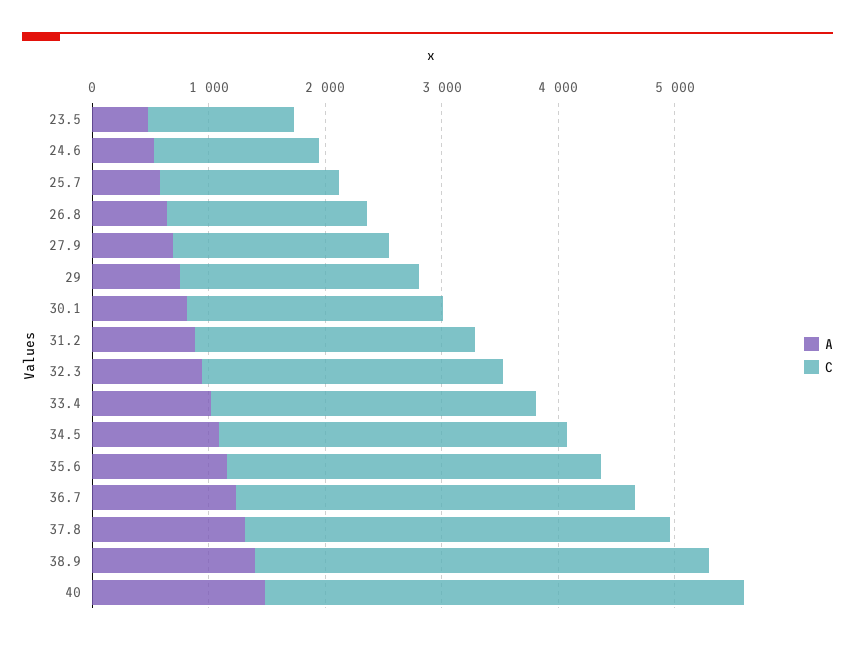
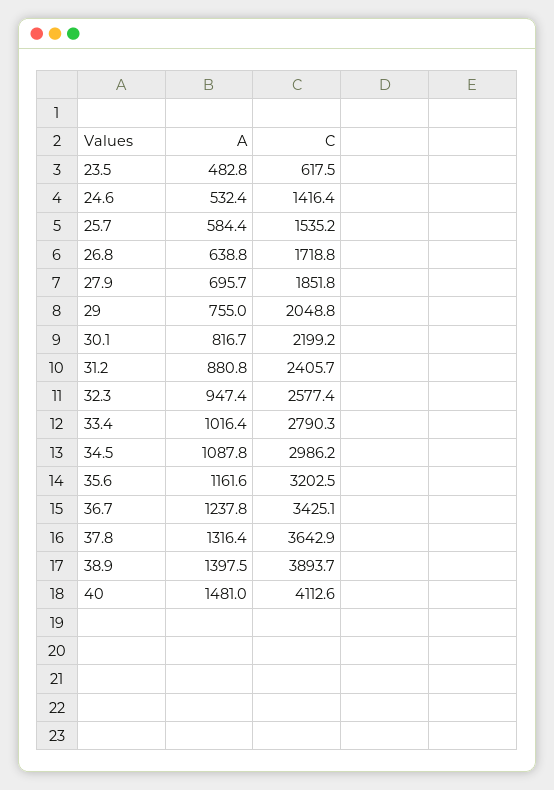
  {
    "A": {
      "23.5": 482.8,
      "24.6": 532.4,
      "25.7": 584.4,
      "26.8": 638.8,
      "27.9": 695.7,
      "29": 755,
      "30.1": 816.7,
      "31.2": 880.8,
      "32.3": 947.4,
      "33.4": 1016.4,
      "34.5": 1087.8,
      "35.6": 1161.6,
      "36.7": 1237.8,
      "37.8": 1316.4,
      "38.9": 1397.5,
      "40": 1481
    },
    "C": {
-     "23.5": 1200,
+     "23.5": 617.5,
      "24.6": 1416.4,
      "25.7": 1535.2,
      "26.8": 1718.8,
      "27.9": 1851.8,
      "29": 2048.8,
      "30.1": 2199.2,
      "31.2": 2405.7,
      "32.3": 2577.4,
      "33.4": 2790.3,
      "34.5": 2986.2,
      "35.6": 3202.5,
      "36.7": 3425.1,
      "37.8": 3642.9,
      "38.9": 3893.7,
      "40": 4112.6
    }
  }

